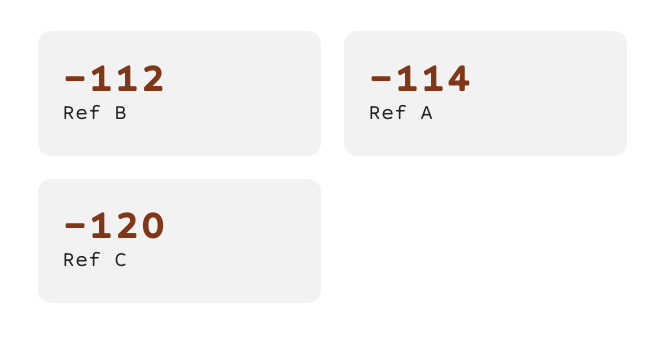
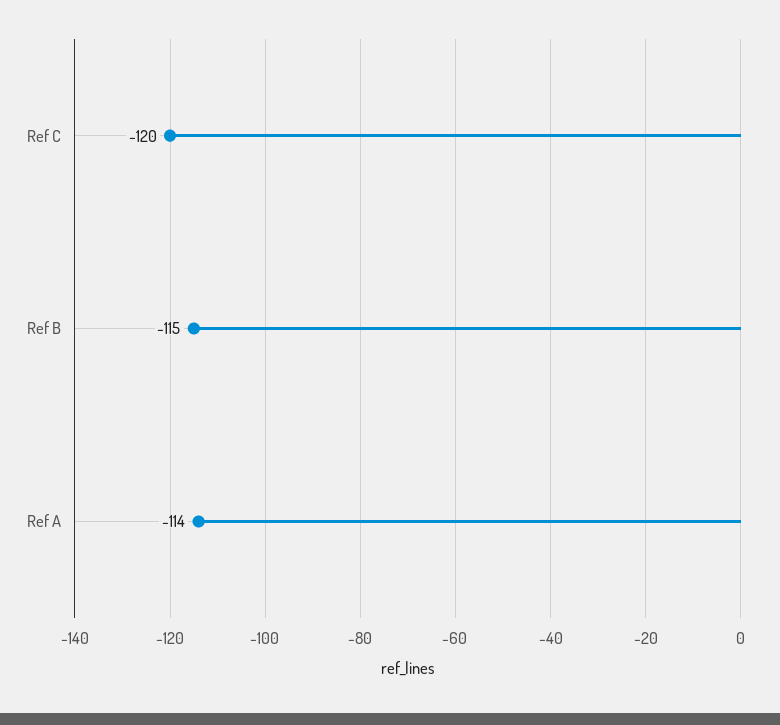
  {
-   "Ref B": -112,
+   "Ref B": -115,
    "Ref A": -114,
    "Ref C": -120
  }

